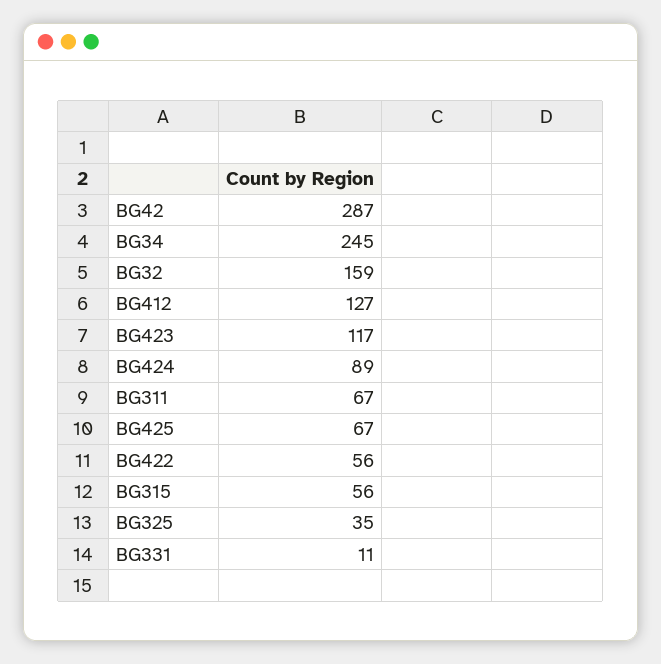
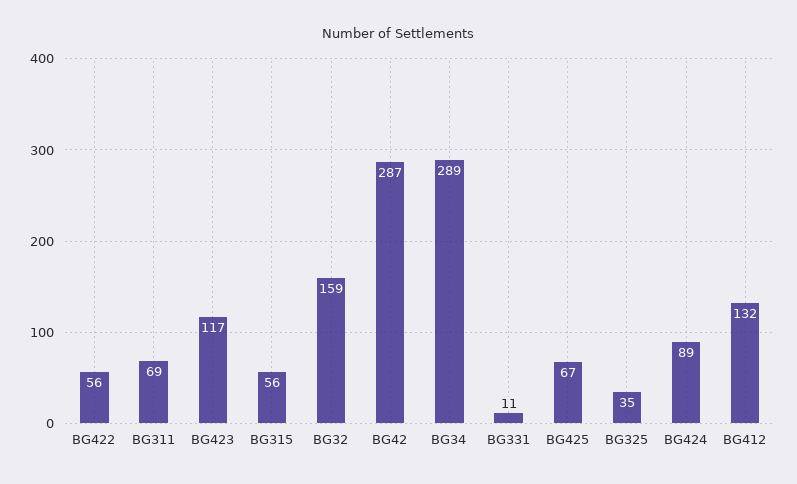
  {
    "BG42": 287,
-   "BG34": 245,
+   "BG34": 289,
    "BG32": 159,
-   "BG412": 127,
+   "BG412": 132,
    "BG423": 117,
    "BG424": 89,
-   "BG311": 67,
+   "BG311": 69,
    "BG425": 67,
    "BG422": 56,
    "BG315": 56,
    "BG325": 35,
    "BG331": 11
  }

